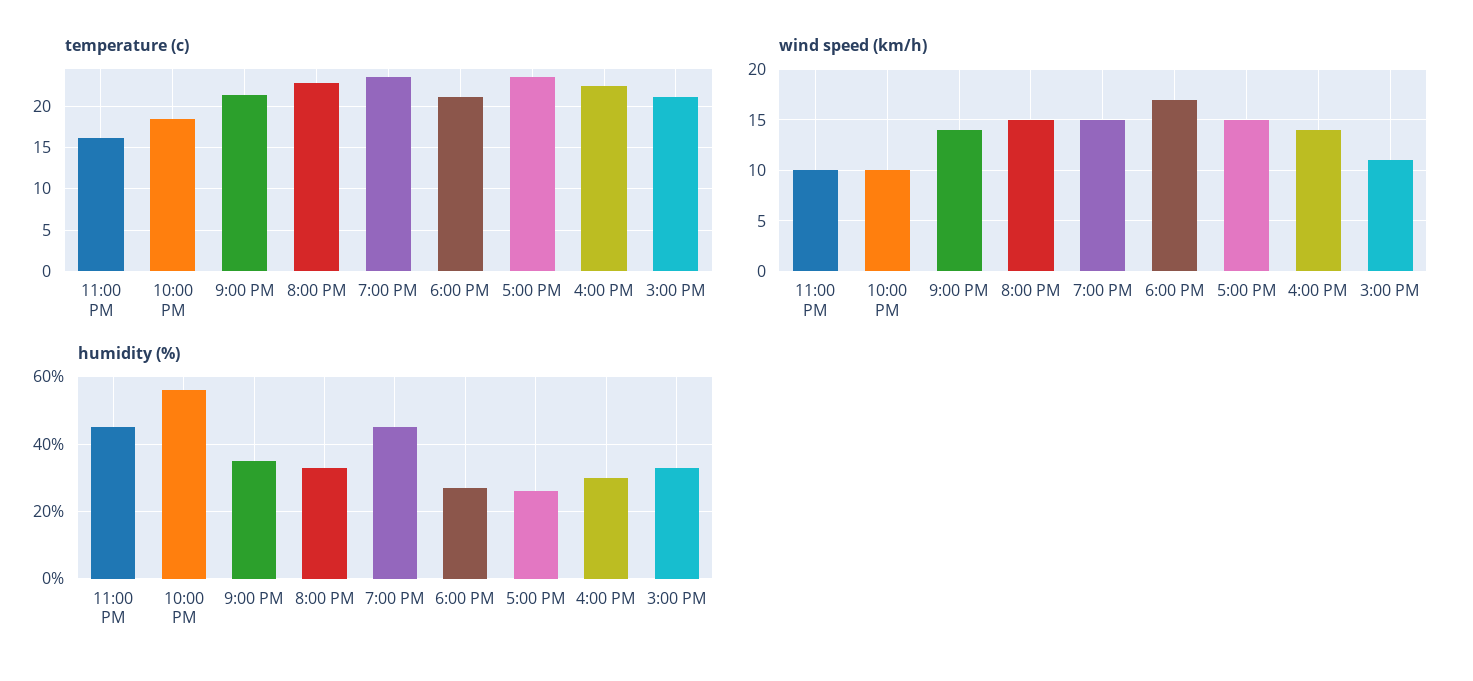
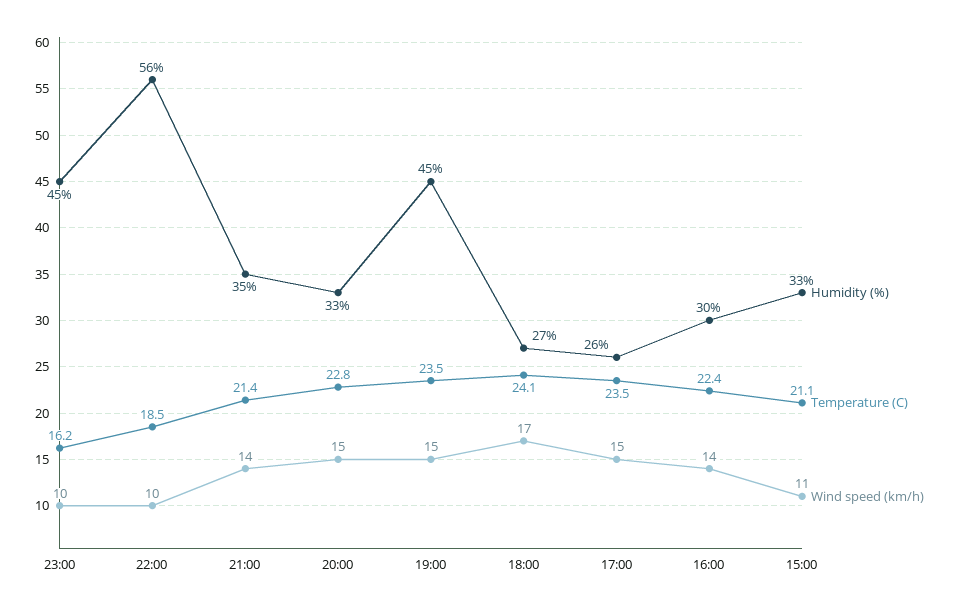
  {
    "temperature (c)": {
      "11:00 PM": 16.2,
      "10:00 PM": 18.5,
      "9:00 PM": 21.4,
      "8:00 PM": 22.8,
      "7:00 PM": 23.5,
-     "6:00 PM": 21,
+     "6:00 PM": 24.1,
      "5:00 PM": 23.5,
      "4:00 PM": 22.4,
      "3:00 PM": 21.1
    },
    "wind speed (km/h)": {
      "11:00 PM": 10,
      "10:00 PM": 10,
      "9:00 PM": 14,
      "8:00 PM": 15,
      "7:00 PM": 15,
      "6:00 PM": 17,
      "5:00 PM": 15,
      "4:00 PM": 14,
      "3:00 PM": 11
    },
    "humidity (%)": {
      "11:00 PM": 45,
      "10:00 PM": 56,
      "9:00 PM": 35,
      "8:00 PM": 33,
      "7:00 PM": 45,
      "6:00 PM": 27,
      "5:00 PM": 26,
      "4:00 PM": 30,
      "3:00 PM": 33
    }
  }

